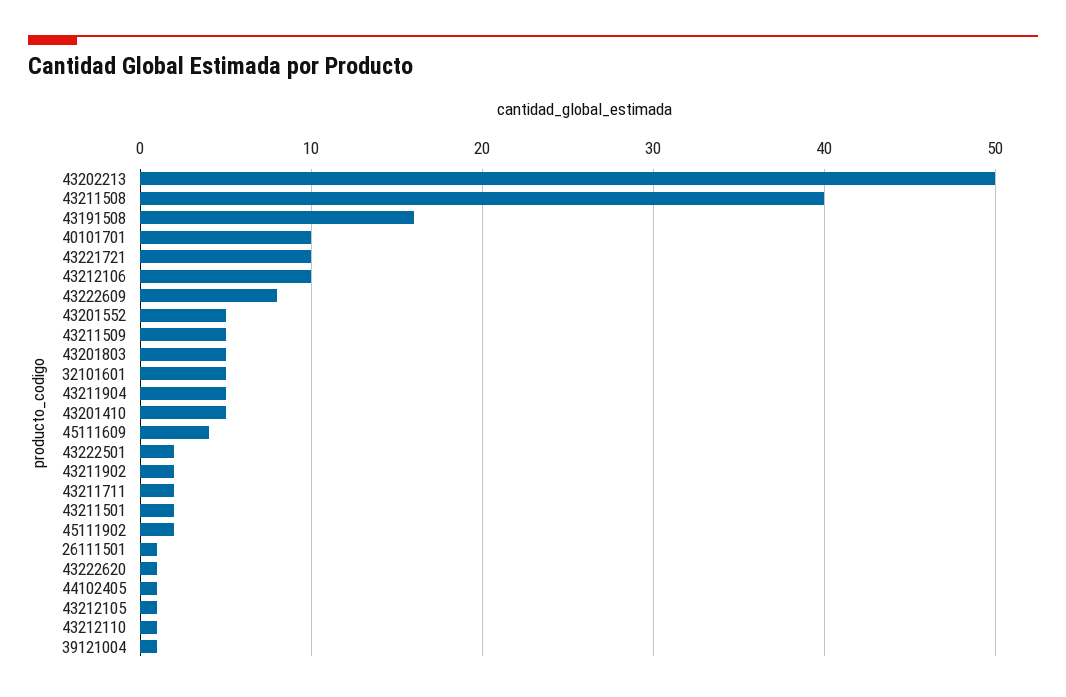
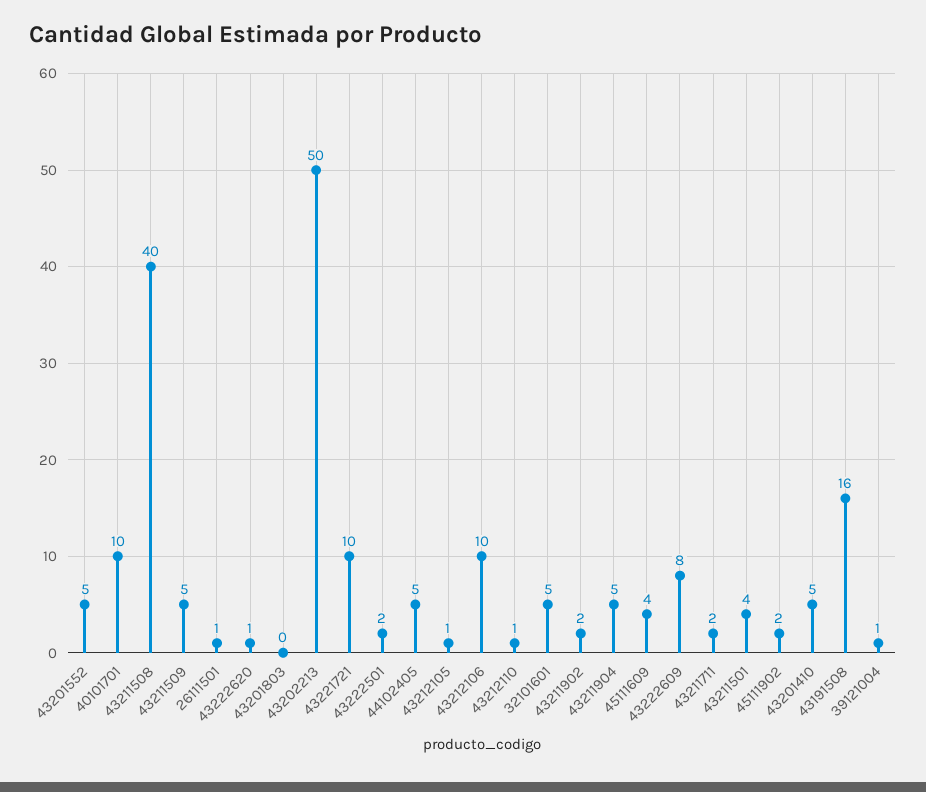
  {
    "43202213": 50,
    "43211508": 40,
    "43191508": 16,
    "40101701": 10,
    "43221721": 10,
    "43212106": 10,
    "43222609": 8,
    "43201552": 5,
    "43211509": 5,
-   "43201803": 5,
+   "43201803": 0,
    "32101601": 5,
    "43211904": 5,
    "43201410": 5,
    "45111609": 4,
    "43222501": 2,
    "43211902": 2,
    "43211711": 2,
-   "43211501": 2,
+   "43211501": 4,
    "45111902": 2,
    "26111501": 1,
    "43222620": 1,
-   "44102405": 1,
+   "44102405": 5,
    "43212105": 1,
    "43212110": 1,
    "39121004": 1
  }

